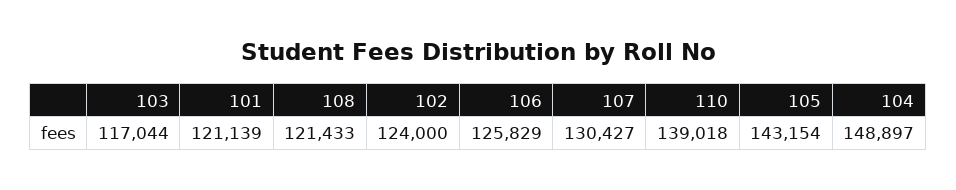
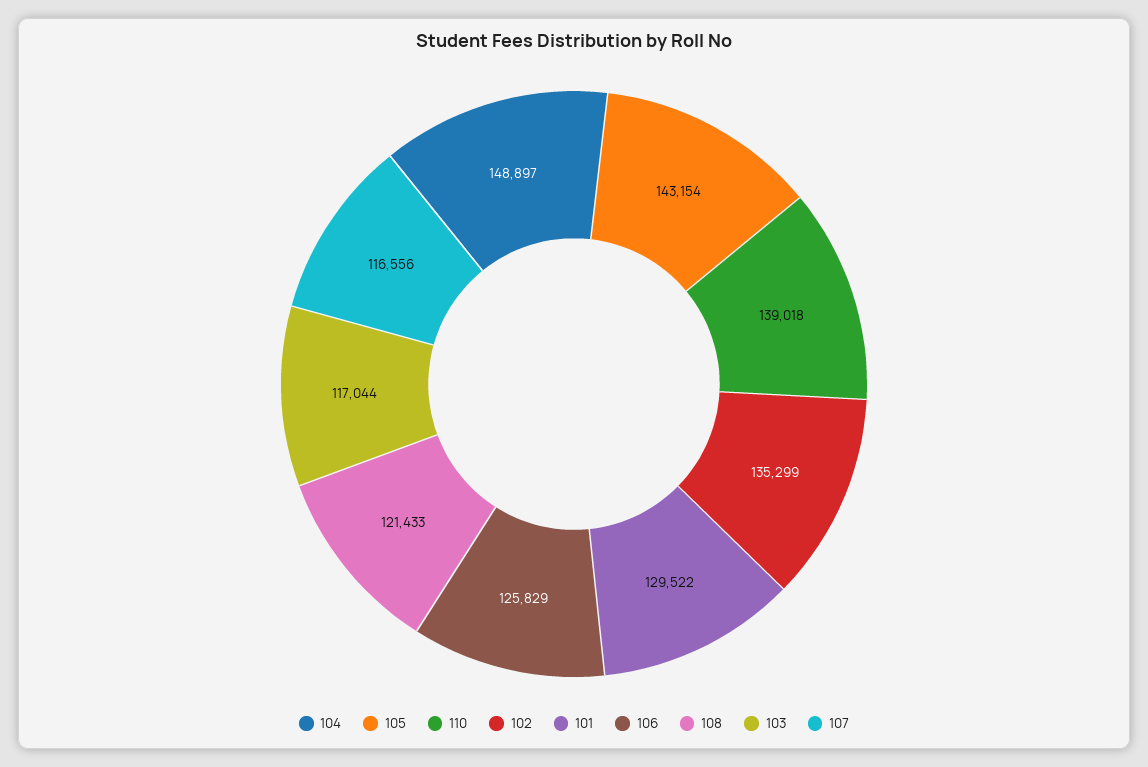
  {
    "103": 117044,
-   "101": 121139,
+   "101": 129522,
    "108": 121433,
-   "102": 124000,
+   "102": 135299,
    "106": 125829,
-   "107": 130427,
+   "107": 116556,
    "110": 139018,
    "105": 143154,
    "104": 148897
  }

